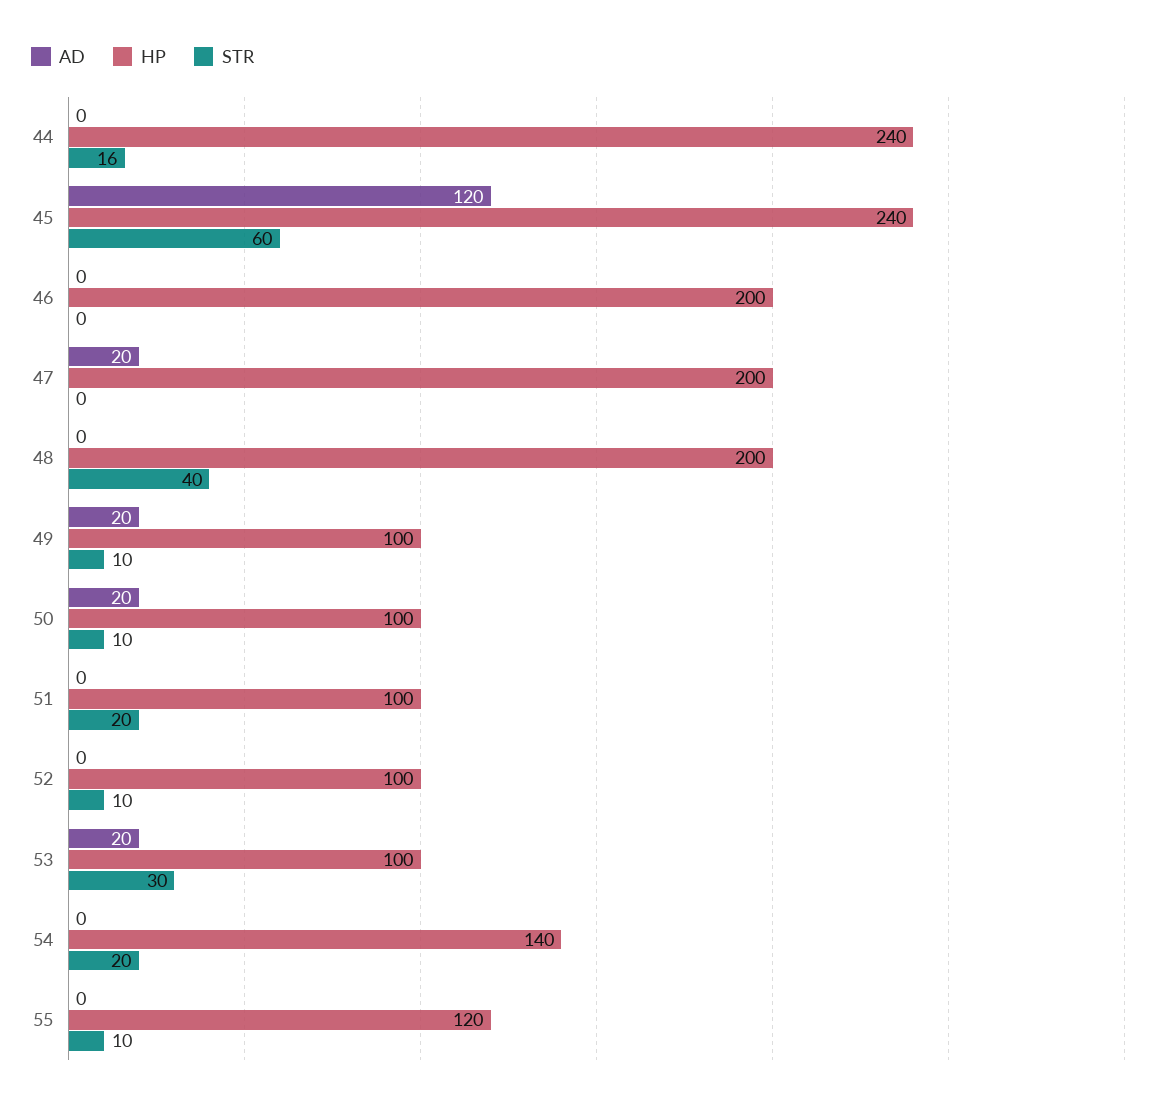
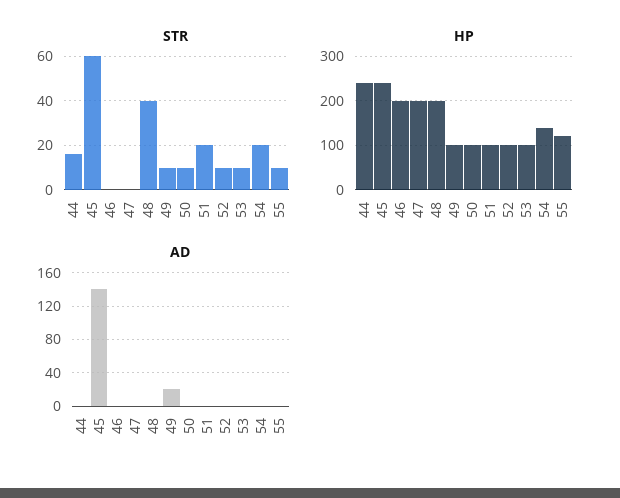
  {
    "AD": {
      "44": 0,
-     "45": 120,
+     "45": 140,
      "46": 0,
-     "47": 20,
+     "47": 0,
      "48": 0,
      "49": 20,
-     "50": 20,
+     "50": 0,
      "51": 0,
      "52": 0,
-     "53": 20,
+     "53": 0,
      "54": 0,
      "55": 0
    },
    "HP": {
      "44": 240,
      "45": 240,
      "46": 200,
      "47": 200,
      "48": 200,
      "49": 100,
      "50": 100,
      "51": 100,
      "52": 100,
      "53": 100,
      "54": 140,
      "55": 120
    },
    "STR": {
      "44": 16,
      "45": 60,
      "46": 0,
      "47": 0,
      "48": 40,
      "49": 10,
      "50": 10,
      "51": 20,
      "52": 10,
-     "53": 30,
+     "53": 10,
      "54": 20,
      "55": 10
    }
  }

